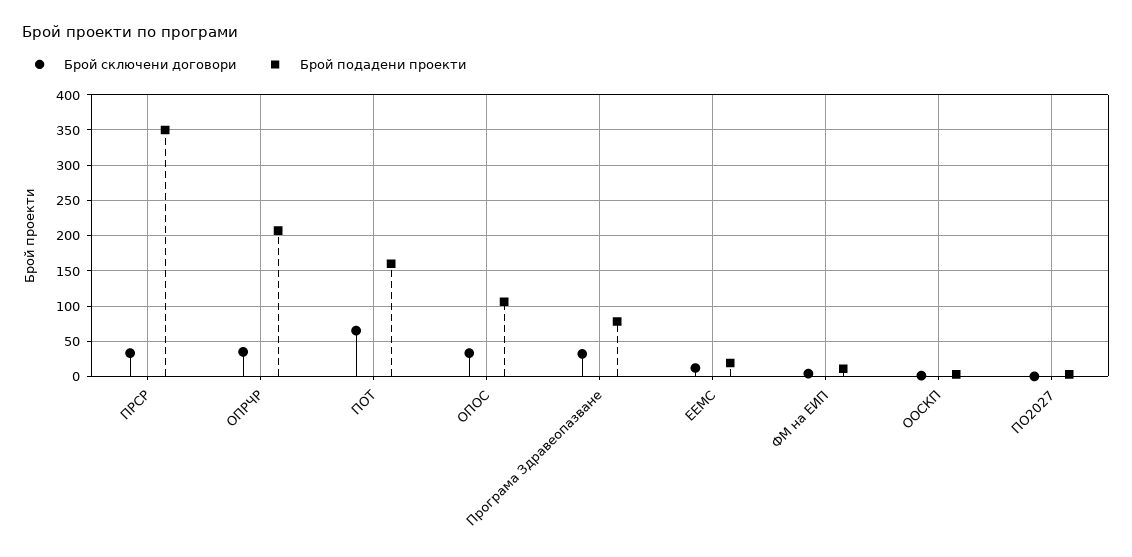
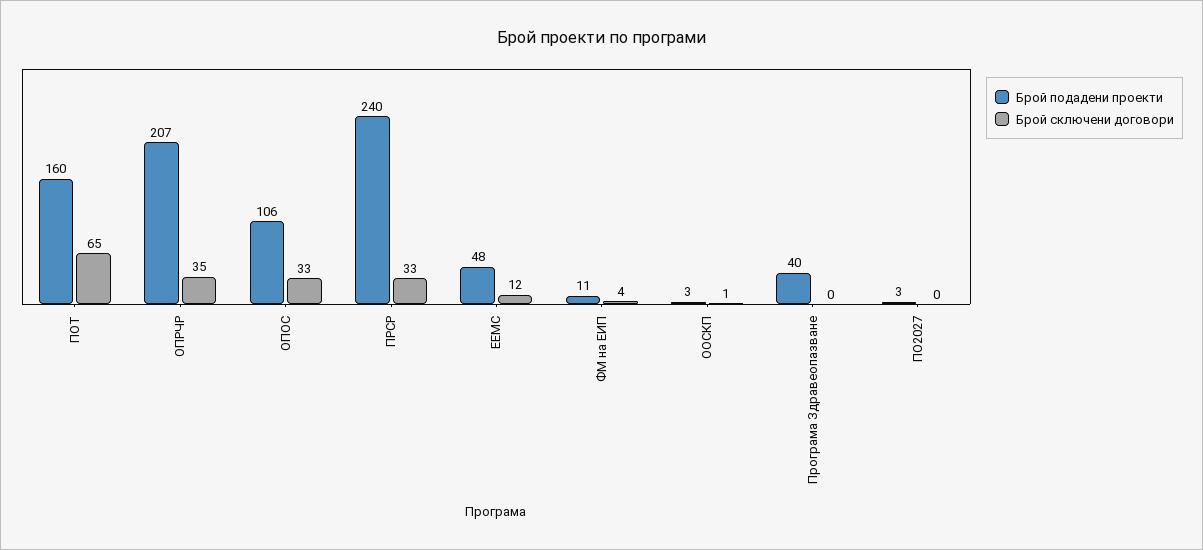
  {
    "Брой сключени договори": {
      "ПРСР": 33,
      "ОПРЧР": 35,
      "ПОТ": 65,
      "ОПОС": 33,
-     "Програма Здравеопазване": 30,
+     "Програма Здравеопазване": 0,
      "ЕЕМС": 12,
      "ФМ на ЕИП": 4,
      "ООСКП": 1,
      "ПО2027": 0
    },
    "Брой подадени проекти": {
-     "ПРСР": 350,
+     "ПРСР": 240,
      "ОПРЧР": 207,
      "ПОТ": 160,
      "ОПОС": 106,
-     "Програма Здравеопазване": 80,
+     "Програма Здравеопазване": 40,
-     "ЕЕМС": 20,
+     "ЕЕМС": 48,
      "ФМ на ЕИП": 11,
      "ООСКП": 3,
      "ПО2027": 3
    }
  }

